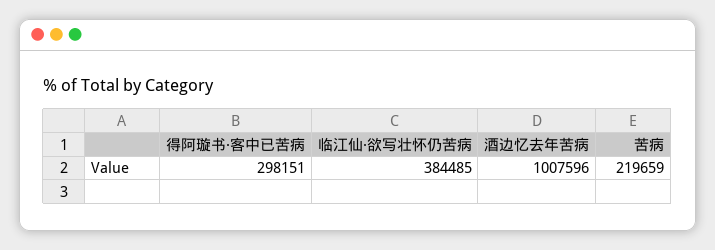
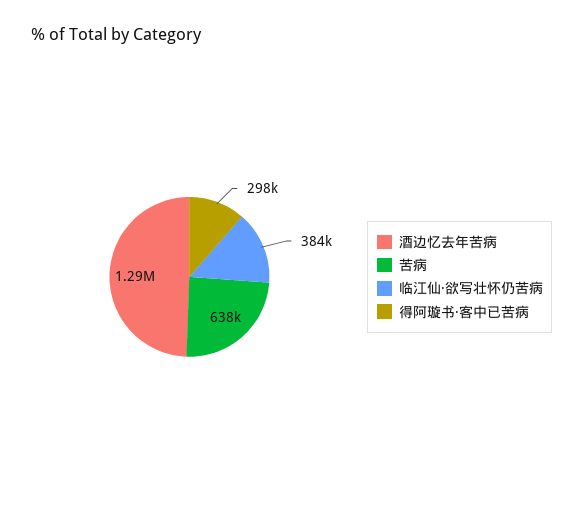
  {
    "得阿璇书·客中已苦病": 298151,
    "临江仙·欲写壮怀仍苦病": 384485,
-   "酒边忆去年苦病": 1007596,
+   "酒边忆去年苦病": 1290000,
-   "苦病": 219659
+   "苦病": 638000
  }

